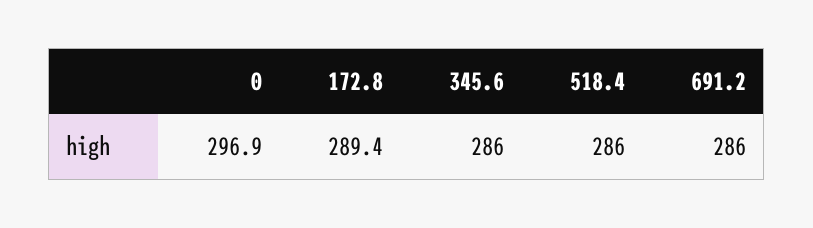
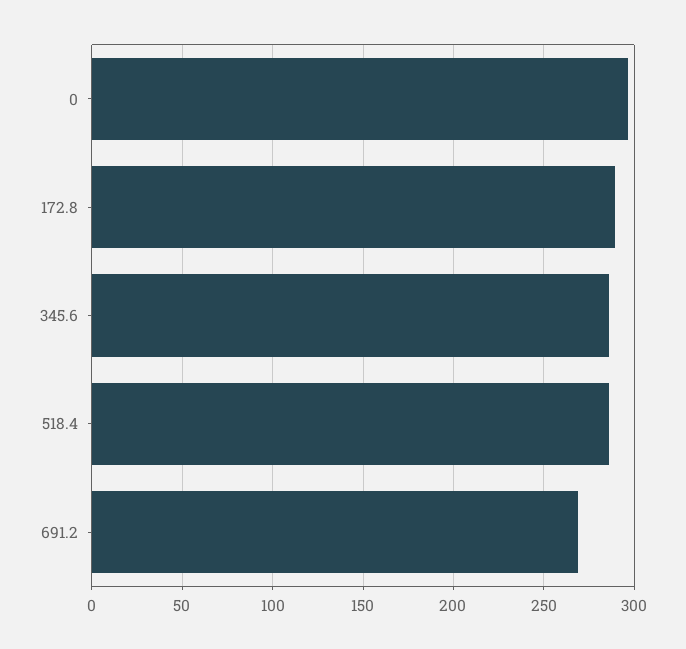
  {
    "0": 296.9,
    "172.8": 289.4,
    "345.6": 286,
    "518.4": 286,
-   "691.2": 286
+   "691.2": 270
  }

